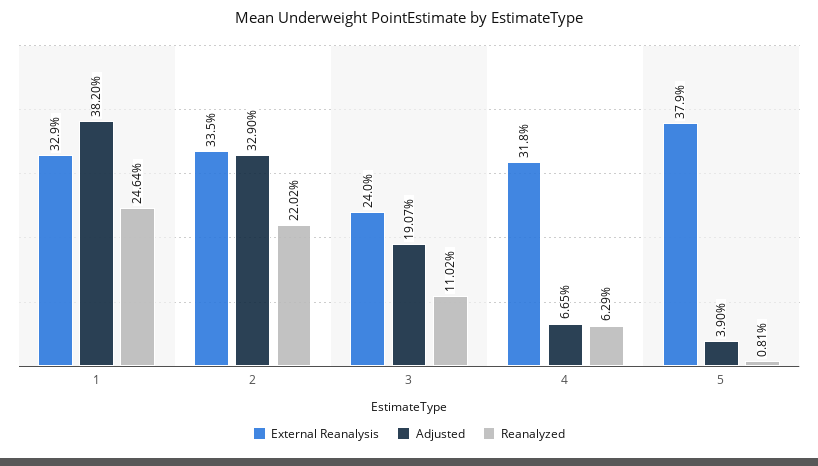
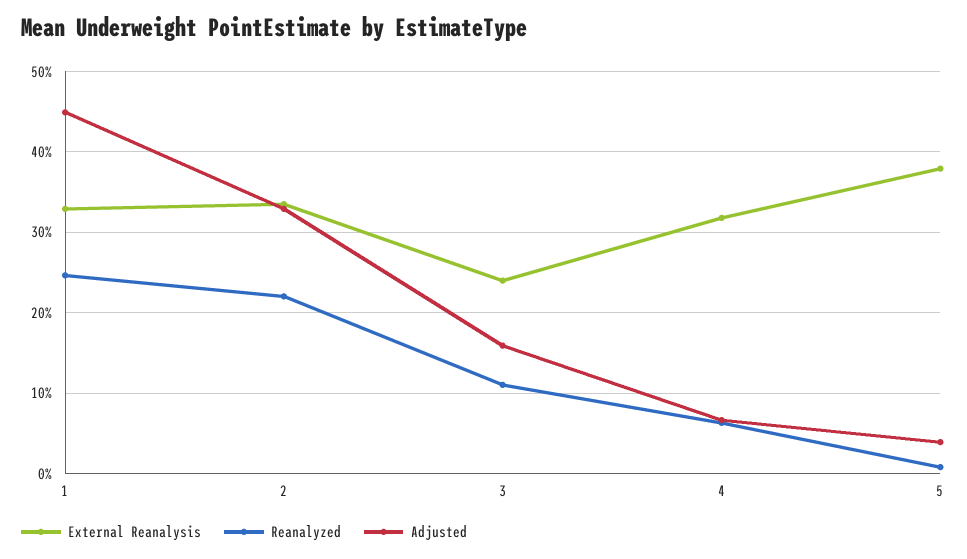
  {
    "External Reanalysis": {
      "1": 32.9,
      "2": 33.5,
      "3": 24,
      "4": 31.8,
      "5": 37.9
    },
    "Adjusted": {
-     "1": 38.2,
+     "1": 45,
      "2": 32.9,
-     "3": 19.07,
+     "3": 16,
      "4": 6.65,
      "5": 3.9
    },
    "Reanalyzed": {
      "1": 24.64,
      "2": 22.02,
      "3": 11.02,
      "4": 6.29,
      "5": 0.81
    }
  }

